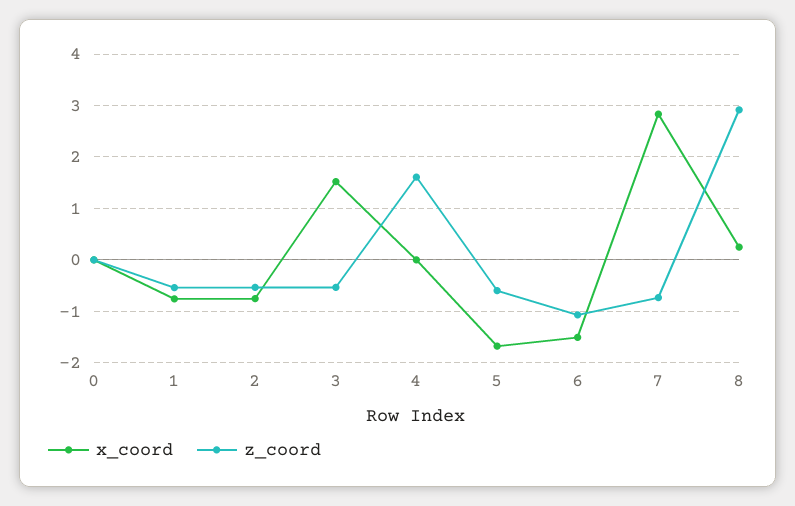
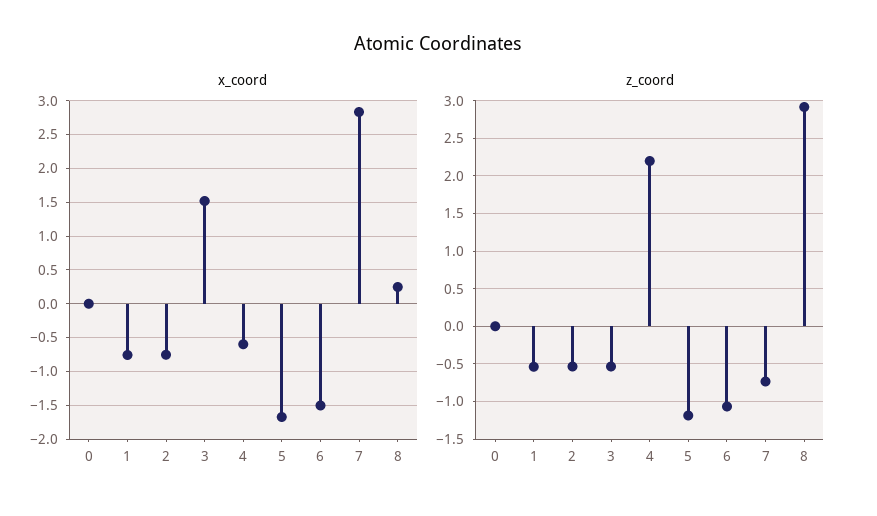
  {
    "x_coord": {
      "0": 0,
      "1": -0.8,
      "2": -0.8,
      "3": 1.5,
-     "4": 0,
+     "4": -0.6,
      "5": -1.7,
      "6": -1.5,
      "7": 2.8,
      "8": 0.2
    },
    "z_coord": {
      "0": 0,
      "1": -0.5,
      "2": -0.5,
      "3": -0.5,
-     "4": 1.6,
+     "4": 2.2,
-     "5": -0.6,
+     "5": -1.2,
      "6": -1.1,
      "7": -0.7,
      "8": 2.9
    }
  }

